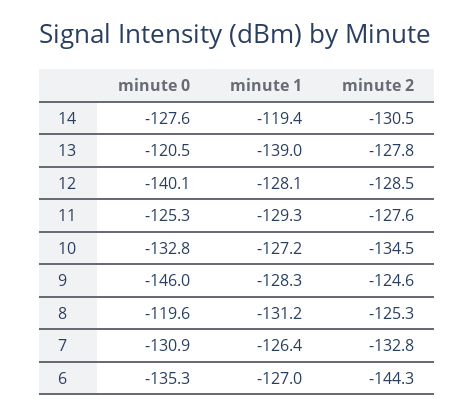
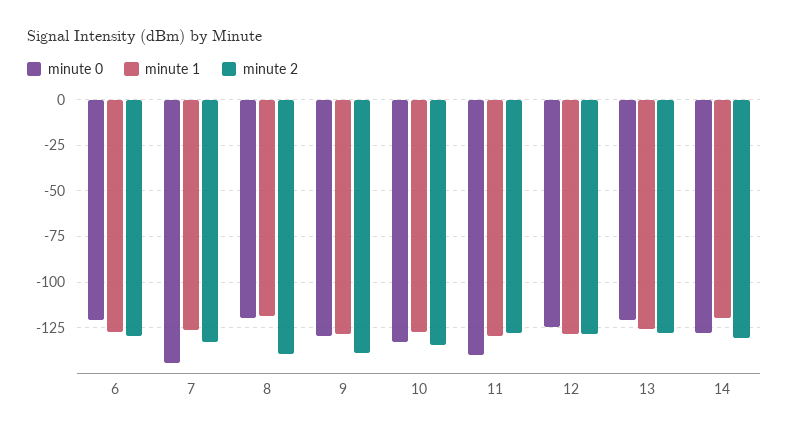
  {
    "minute 0": {
      "14": -127.6,
      "13": -120.5,
-     "12": -140.1,
+     "12": -125,
-     "11": -125.3,
+     "11": -140,
      "10": -132.8,
-     "9": -146,
+     "9": -130,
      "8": -119.6,
-     "7": -130.9,
+     "7": -145,
-     "6": -135.3
+     "6": -120
    },
    "minute 1": {
      "14": -119.4,
-     "13": -139,
+     "13": -125,
      "12": -128.1,
      "11": -129.3,
      "10": -127.2,
      "9": -128.3,
-     "8": -131.2,
+     "8": -120,
      "7": -126.4,
      "6": -127
    },
    "minute 2": {
      "14": -130.5,
      "13": -127.8,
      "12": -128.5,
      "11": -127.6,
      "10": -134.5,
-     "9": -124.6,
+     "9": -140,
-     "8": -125.3,
+     "8": -140,
      "7": -132.8,
-     "6": -144.3
+     "6": -130
    }
  }

